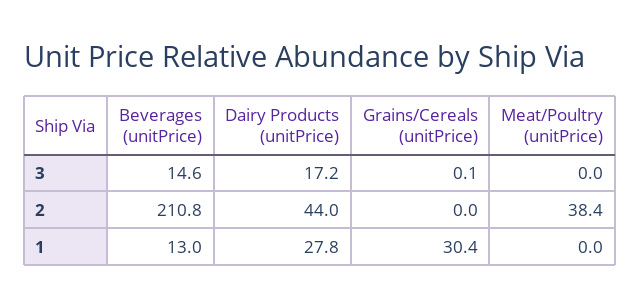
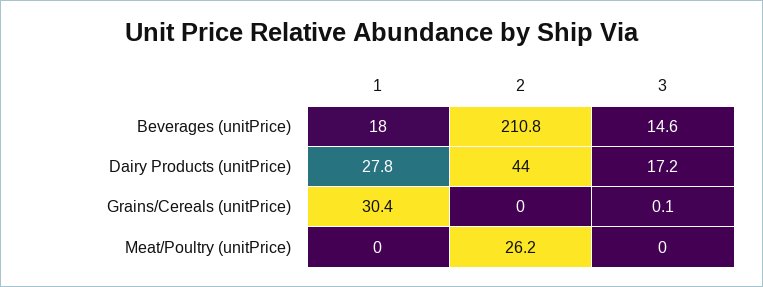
  {
    "Beverages (unitPrice)": {
      "3": 14.6,
      "2": 210.8,
-     "1": 13
+     "1": 18
    },
    "Dairy Products (unitPrice)": {
      "3": 17.2,
      "2": 44,
      "1": 27.8
    },
    "Grains/Cereals (unitPrice)": {
      "3": 0.1,
      "2": 0,
      "1": 30.4
    },
    "Meat/Poultry (unitPrice)": {
      "3": 0,
-     "2": 38.4,
+     "2": 26.2,
      "1": 0
    }
  }

